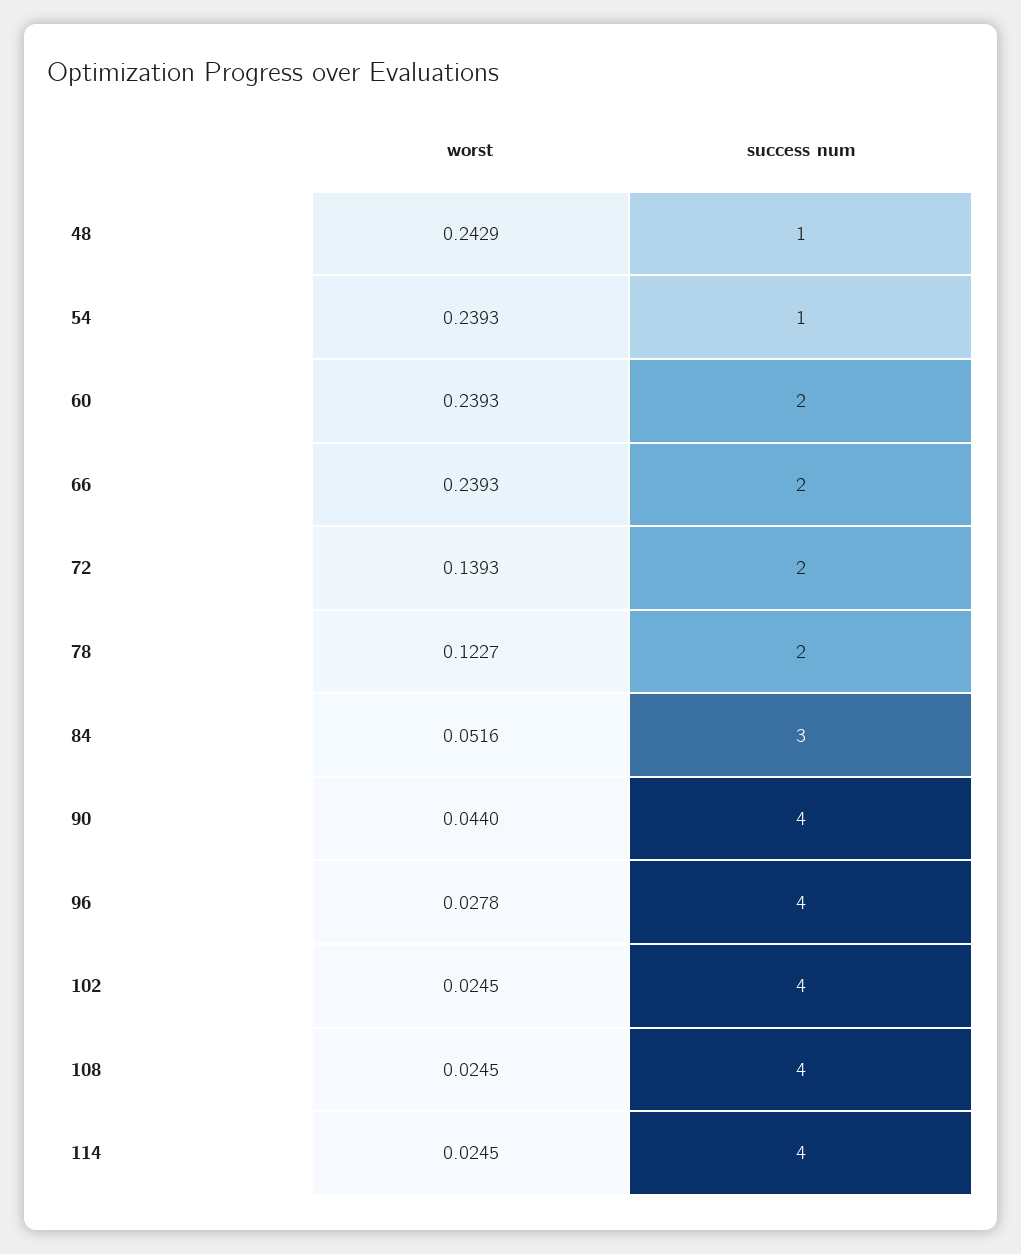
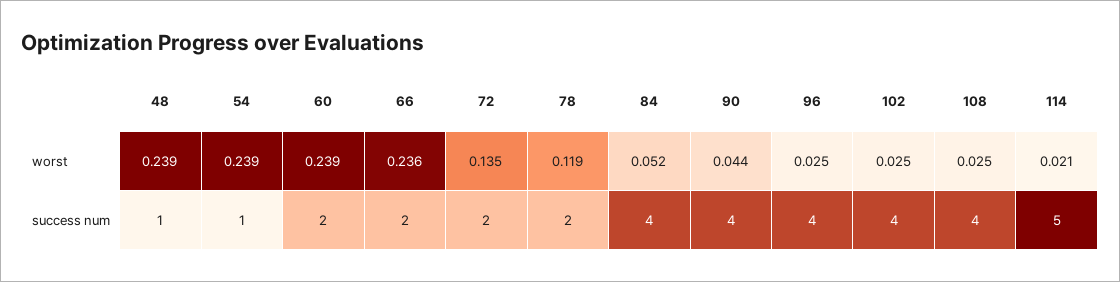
  {
    "worst": {
-     "48": 0.2429,
+     "48": 0.239,
      "54": 0.2393,
      "60": 0.2393,
-     "66": 0.2393,
+     "66": 0.236,
-     "72": 0.1393,
+     "72": 0.135,
-     "78": 0.1227,
+     "78": 0.119,
      "84": 0.0516,
      "90": 0.044,
-     "96": 0.0278,
+     "96": 0.025,
      "102": 0.0245,
      "108": 0.0245,
-     "114": 0.0245
+     "114": 0.021
    },
    "success num": {
      "48": 1,
      "54": 1,
      "60": 2,
      "66": 2,
      "72": 2,
      "78": 2,
-     "84": 3,
+     "84": 4,
      "90": 4,
      "96": 4,
      "102": 4,
      "108": 4,
-     "114": 4
+     "114": 5
    }
  }

